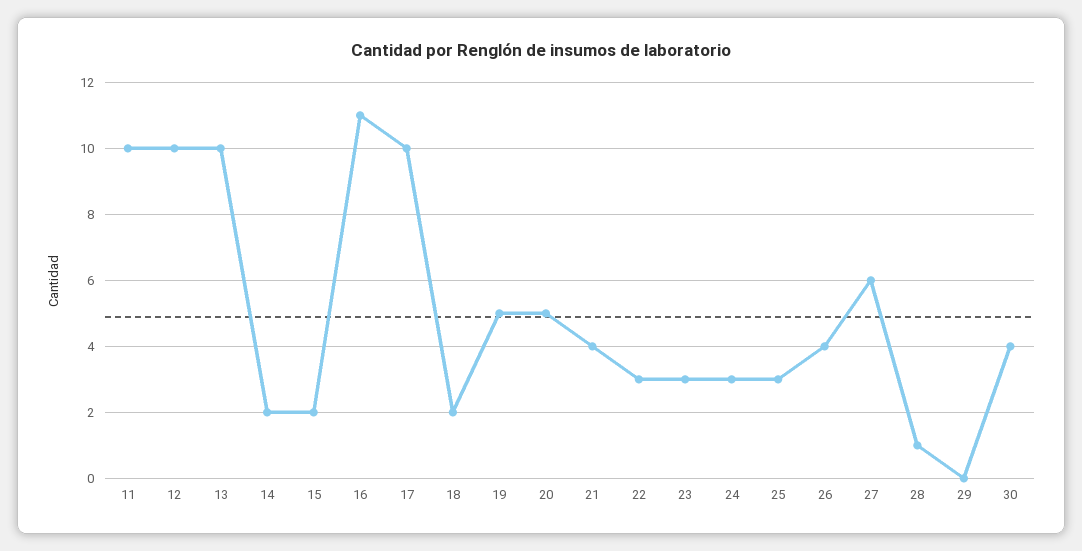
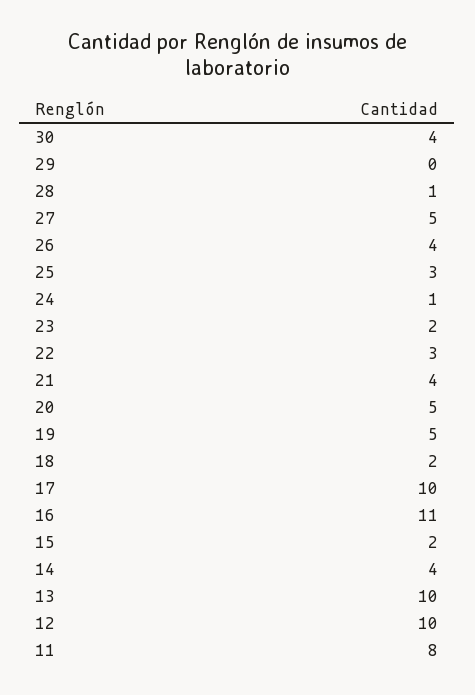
  {
-   "11": 10,
+   "11": 8,
    "12": 10,
    "13": 10,
-   "14": 2,
+   "14": 4,
    "15": 2,
    "16": 11,
    "17": 10,
    "18": 2,
    "19": 5,
    "20": 5,
    "21": 4,
    "22": 3,
-   "23": 3,
+   "23": 2,
-   "24": 3,
+   "24": 1,
    "25": 3,
    "26": 4,
-   "27": 6,
+   "27": 5,
    "28": 1,
    "29": 0,
    "30": 4
  }

